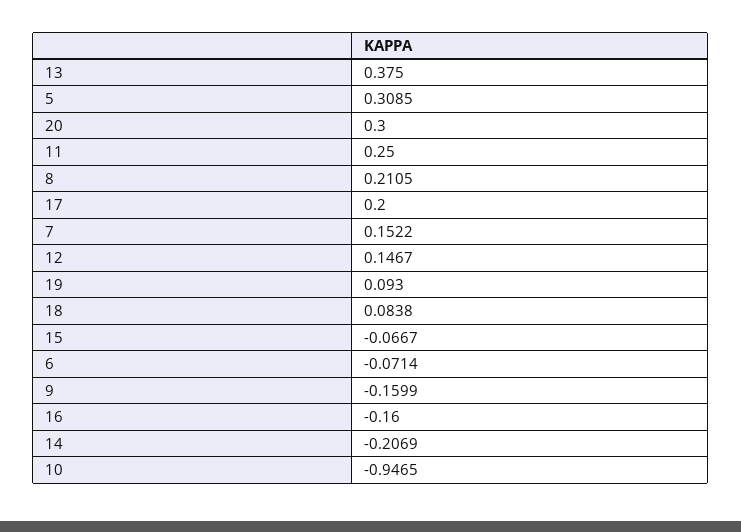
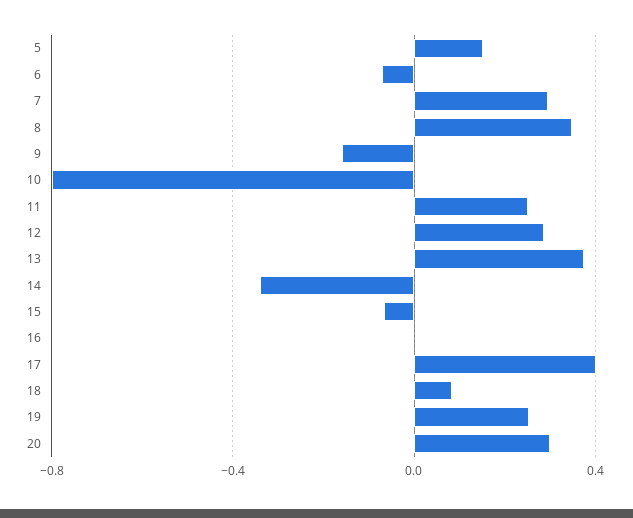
  {
    "13": 0.375,
-   "5": 0.3085,
+   "5": 0.15,
    "20": 0.3,
    "11": 0.25,
-   "8": 0.2105,
+   "8": 0.35,
-   "17": 0.2,
+   "17": 0.4,
-   "7": 0.1522,
+   "7": 0.3,
-   "12": 0.1467,
+   "12": 0.3,
-   "19": 0.093,
+   "19": 0.25,
    "18": 0.0838,
    "15": -0.0667,
    "6": -0.0714,
    "9": -0.1599,
-   "16": -0.16,
+   "16": 0,
-   "14": -0.2069,
+   "14": -0.35,
-   "10": -0.9465
+   "10": -0.8
  }

